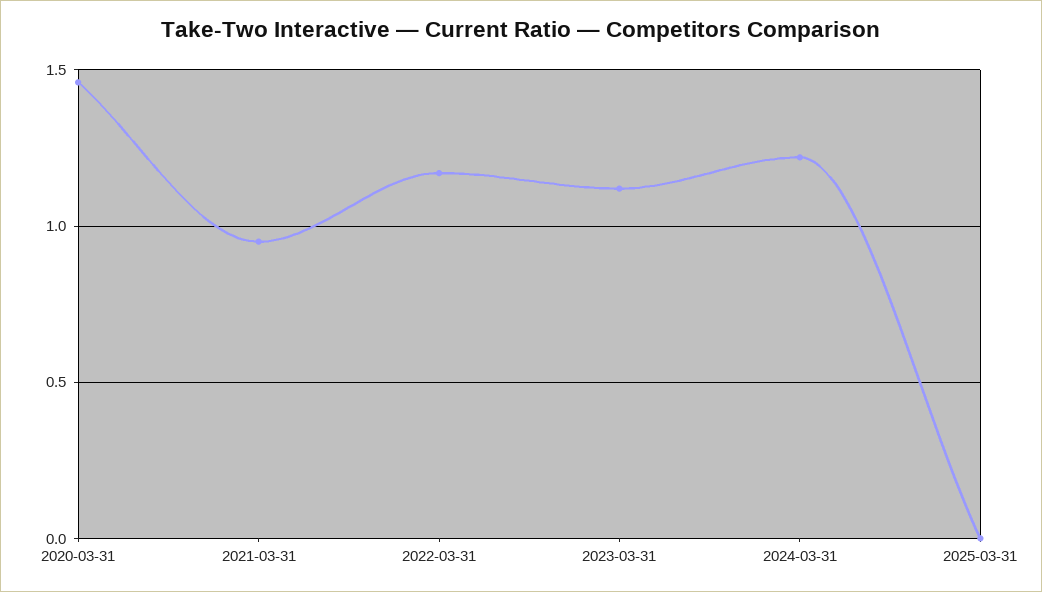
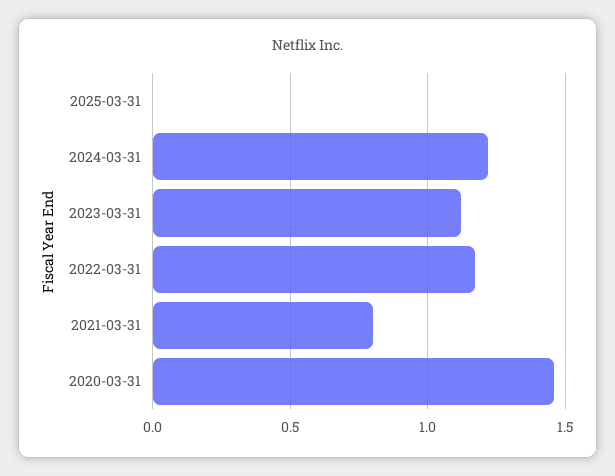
  {
    "2020-03-31": 1.45,
-   "2021-03-31": 0.95,
+   "2021-03-31": 0.8,
    "2022-03-31": 1.15,
    "2023-03-31": 1.1,
    "2024-03-31": 1.2,
    "2025-03-31": 0
  }

